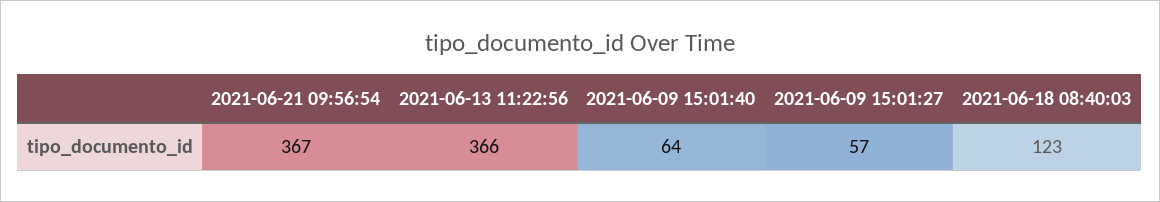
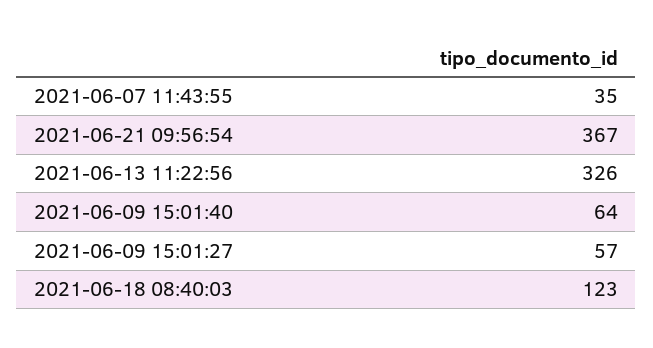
  {
    "2021-06-21 09:56:54": 367,
-   "2021-06-13 11:22:56": 366,
+   "2021-06-13 11:22:56": 326,
    "2021-06-09 15:01:40": 64,
    "2021-06-09 15:01:27": 57,
-   "2021-06-18 08:40:03": 123
+   "2021-06-18 08:40:03": 123,
+   "2021-06-07 11:43:55": 35
  }

